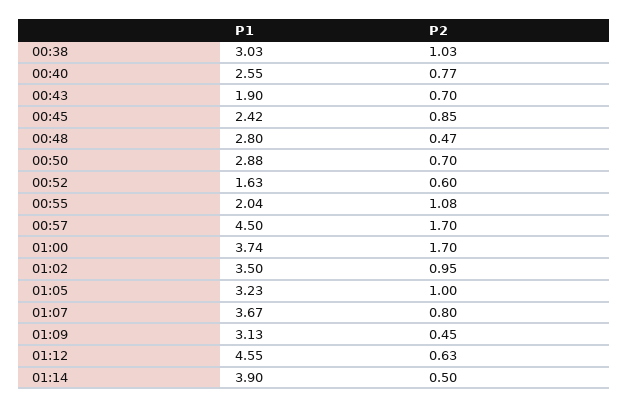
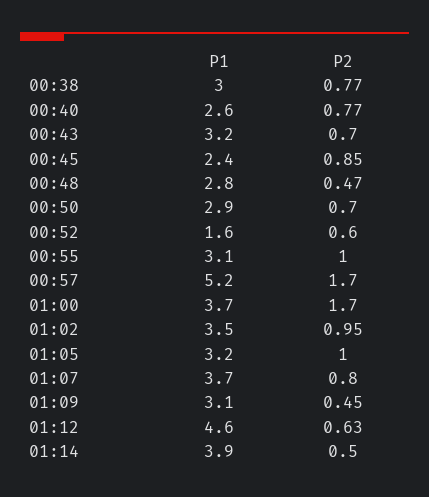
  {
    "P1": {
      "00:38": 3.03,
      "00:40": 2.55,
-     "00:43": 1.9,
+     "00:43": 3.2,
      "00:45": 2.42,
      "00:48": 2.8,
      "00:50": 2.88,
      "00:52": 1.63,
-     "00:55": 2.04,
+     "00:55": 3.1,
-     "00:57": 4.5,
+     "00:57": 5.2,
      "01:00": 3.74,
      "01:02": 3.5,
      "01:05": 3.23,
      "01:07": 3.67,
      "01:09": 3.13,
      "01:12": 4.55,
      "01:14": 3.9
    },
    "P2": {
-     "00:38": 1.03,
+     "00:38": 0.77,
      "00:40": 0.77,
      "00:43": 0.7,
      "00:45": 0.85,
      "00:48": 0.47,
      "00:50": 0.7,
      "00:52": 0.6,
-     "00:55": 1.08,
+     "00:55": 1,
      "00:57": 1.7,
      "01:00": 1.7,
      "01:02": 0.95,
      "01:05": 1,
      "01:07": 0.8,
      "01:09": 0.45,
      "01:12": 0.63,
      "01:14": 0.5
    }
  }

